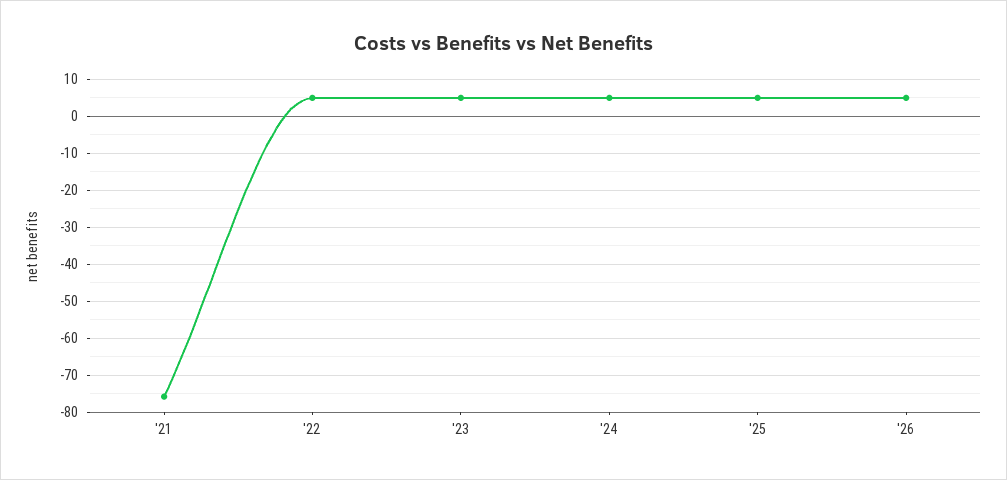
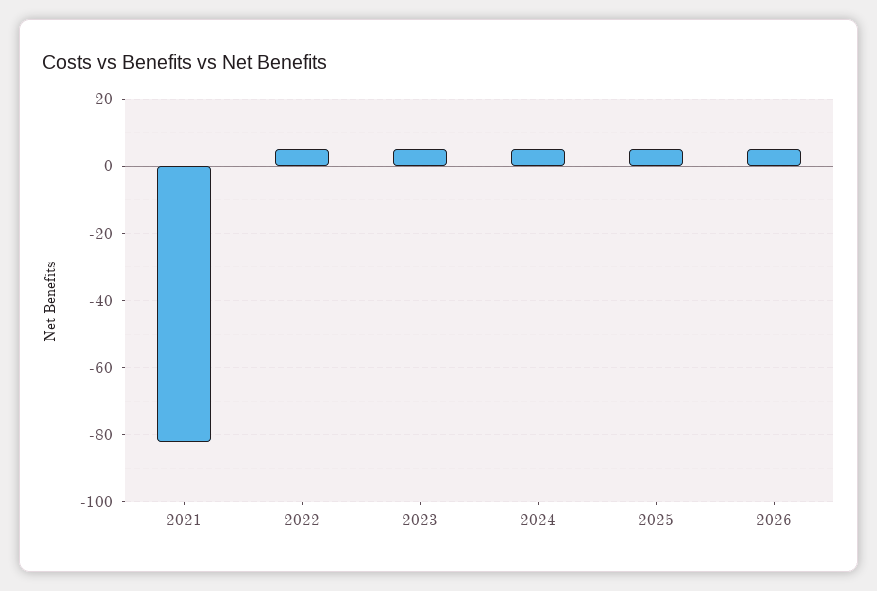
  {
-   "'21": -76,
+   "'21": -82,
    "'22": 6,
    "'23": 6,
    "'24": 6,
    "'25": 6,
    "'26": 6
  }

